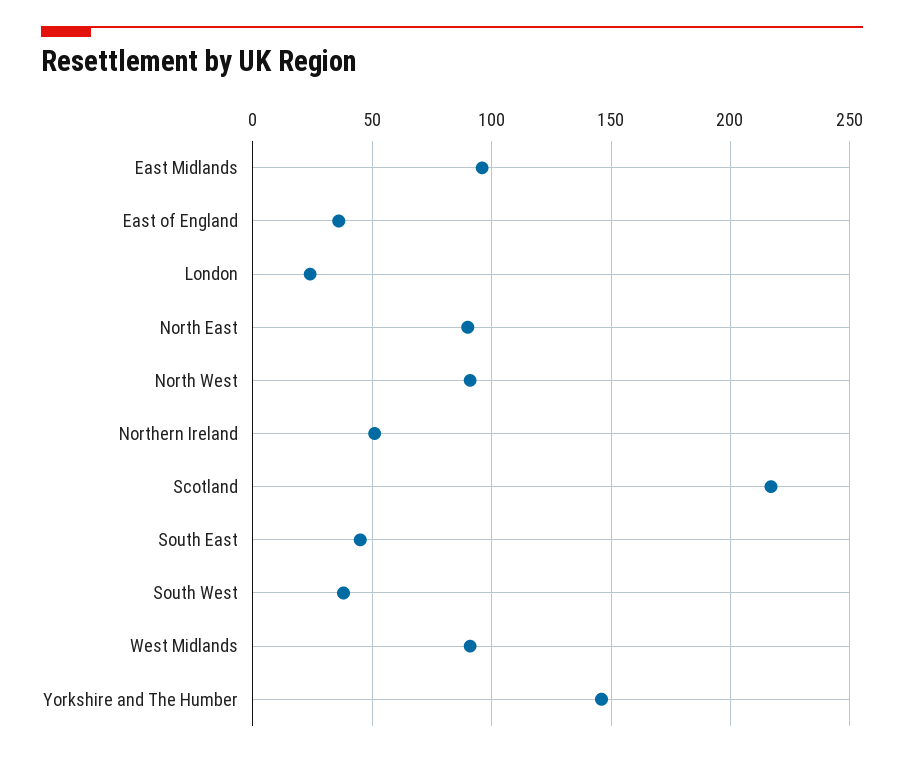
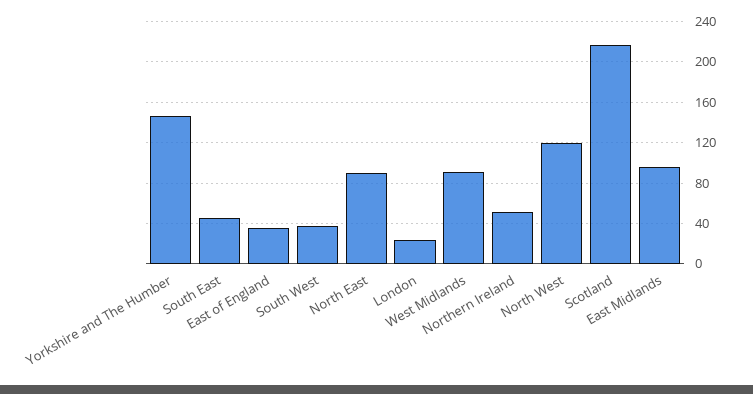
  {
    "East Midlands": 95,
    "East of England": 35,
    "London": 25,
    "North East": 90,
-   "North West": 90,
+   "North West": 120,
    "Northern Ireland": 50,
    "Scotland": 215,
    "South East": 45,
    "South West": 40,
    "West Midlands": 90,
    "Yorkshire and The Humber": 145
  }

